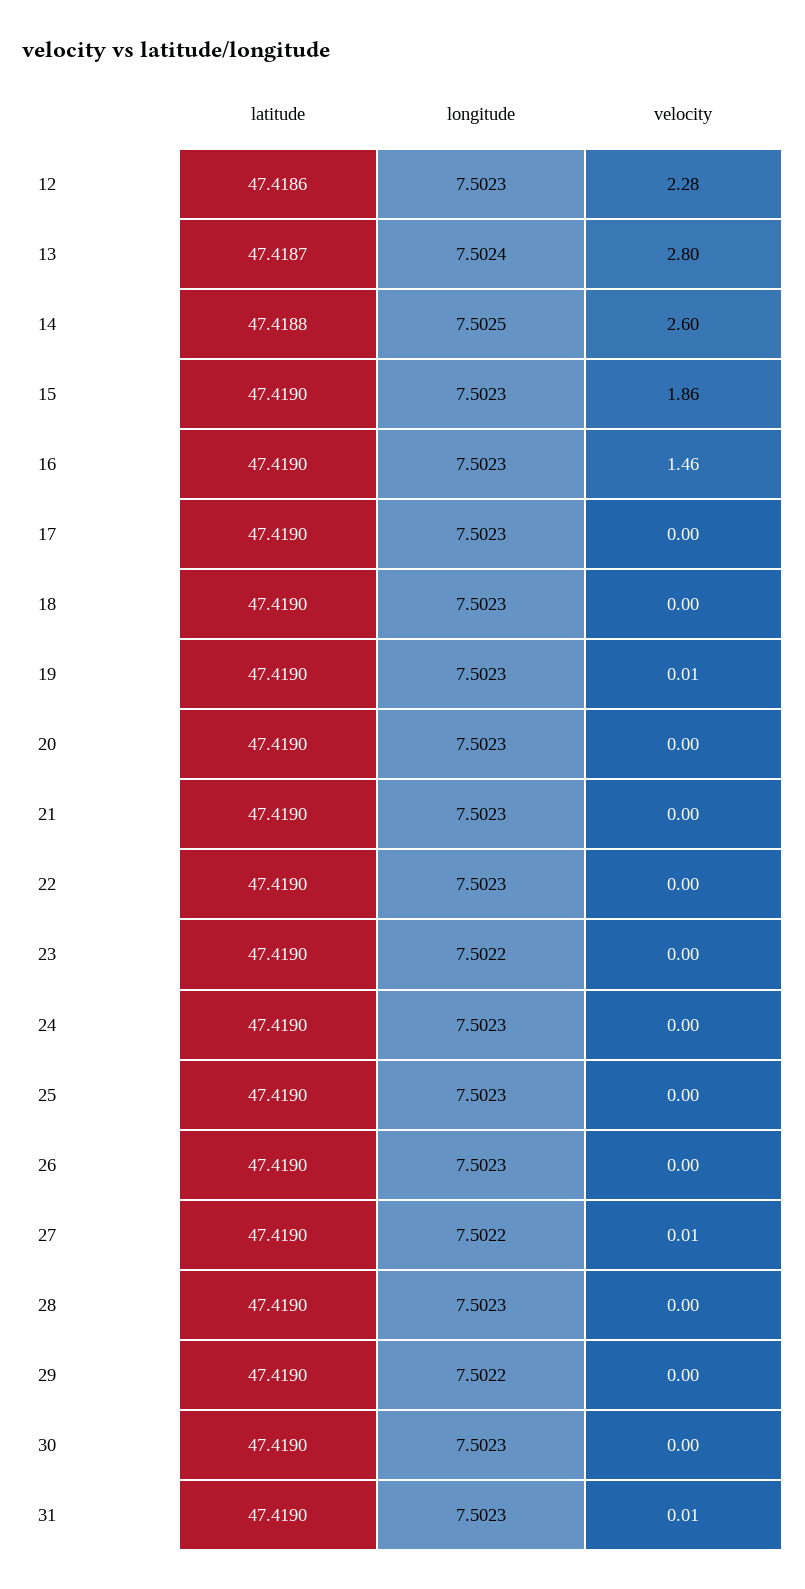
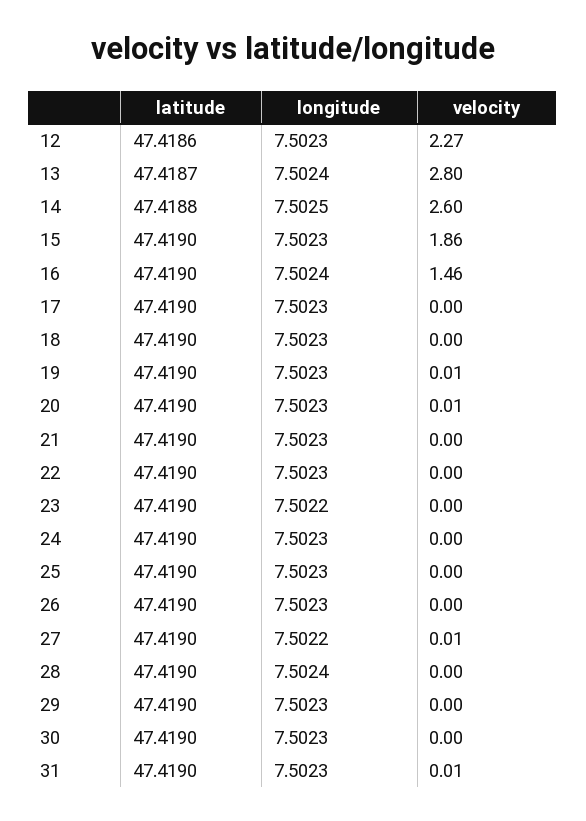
  {
    "latitude": {
      "12": 47.4186,
      "13": 47.4187,
      "14": 47.4188,
      "15": 47.419,
      "16": 47.419,
      "17": 47.419,
      "18": 47.419,
      "19": 47.419,
      "20": 47.419,
      "21": 47.419,
      "22": 47.419,
      "23": 47.419,
      "24": 47.419,
      "25": 47.419,
      "26": 47.419,
      "27": 47.419,
      "28": 47.419,
      "29": 47.419,
      "30": 47.419,
      "31": 47.419
    },
    "longitude": {
      "12": 7.5023,
      "13": 7.5024,
      "14": 7.5025,
      "15": 7.5023,
-     "16": 7.5023,
+     "16": 7.5024,
      "17": 7.5023,
      "18": 7.5023,
      "19": 7.5023,
      "20": 7.5023,
      "21": 7.5023,
      "22": 7.5023,
      "23": 7.5022,
      "24": 7.5023,
      "25": 7.5023,
      "26": 7.5023,
      "27": 7.5022,
-     "28": 7.5023,
+     "28": 7.5024,
-     "29": 7.5022,
+     "29": 7.5023,
      "30": 7.5023,
      "31": 7.5023
    },
    "velocity": {
-     "12": 2.28,
+     "12": 2.27,
      "13": 2.8,
      "14": 2.6,
      "15": 1.86,
      "16": 1.46,
      "17": 0,
      "18": 0,
      "19": 0.01,
-     "20": 0,
+     "20": 0.01,
      "21": 0,
      "22": 0,
      "23": 0,
      "24": 0,
      "25": 0,
      "26": 0,
      "27": 0.01,
      "28": 0,
      "29": 0,
      "30": 0,
      "31": 0.01
    }
  }

